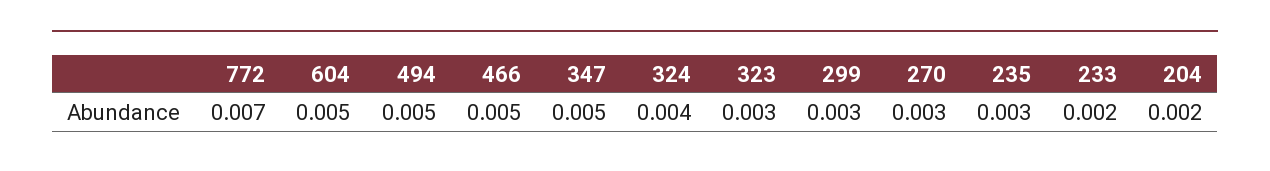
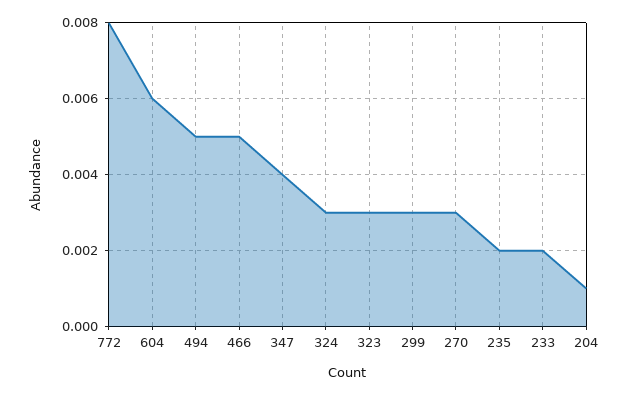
  {
-   "772": 0.007,
+   "772": 0.008,
-   "604": 0.005,
+   "604": 0.006,
    "494": 0.005,
    "466": 0.005,
-   "347": 0.005,
+   "347": 0.004,
-   "324": 0.004,
+   "324": 0.003,
    "323": 0.003,
    "299": 0.003,
    "270": 0.003,
-   "235": 0.003,
+   "235": 0.002,
    "233": 0.002,
-   "204": 0.002
+   "204": 0.001
  }

